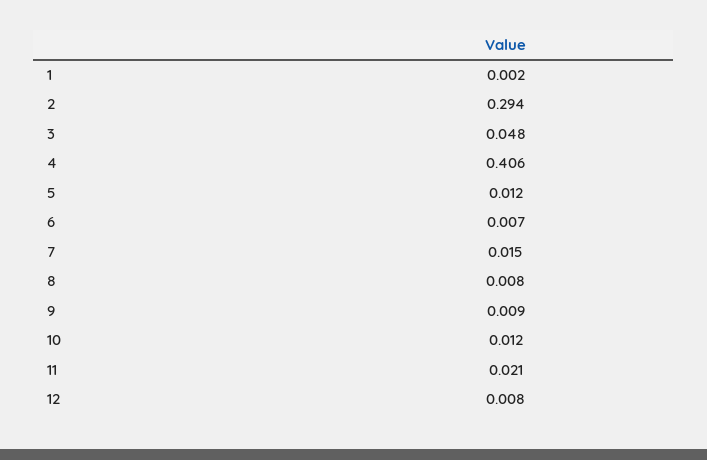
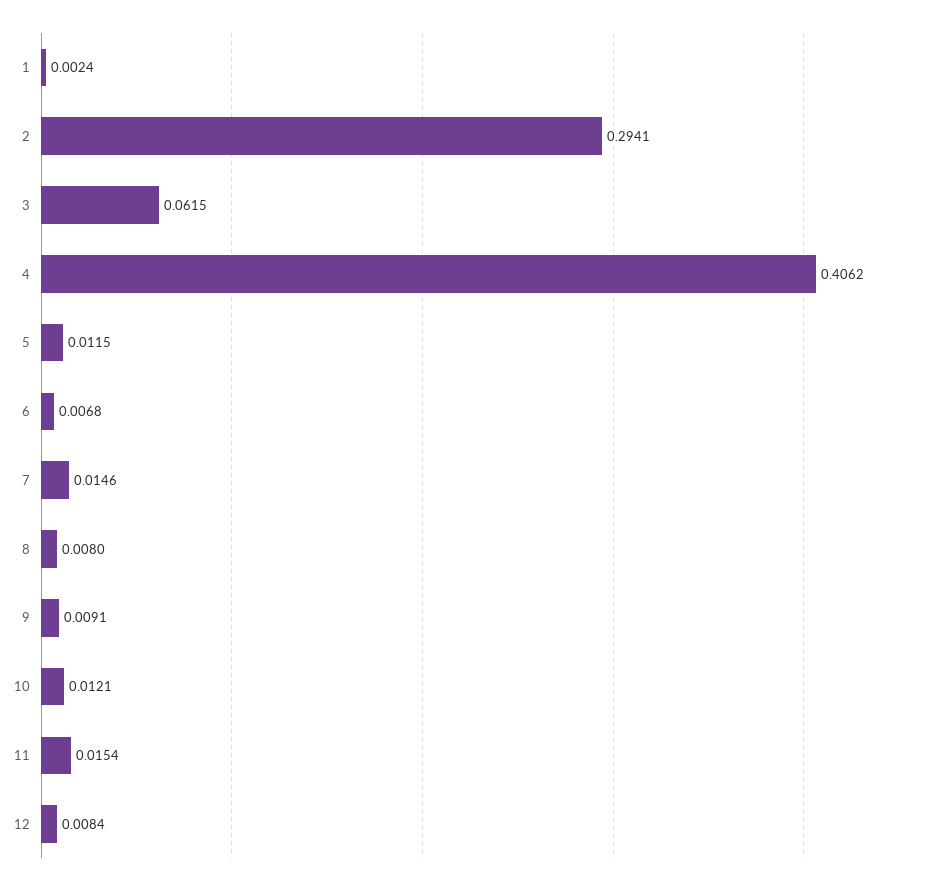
  {
    "1": 0.0024,
    "2": 0.2941,
-   "3": 0.048,
+   "3": 0.0615,
    "4": 0.4062,
    "5": 0.0115,
    "6": 0.0068,
    "7": 0.0146,
    "8": 0.008,
    "9": 0.0091,
    "10": 0.0121,
-   "11": 0.021,
+   "11": 0.0154,
    "12": 0.0084
  }

